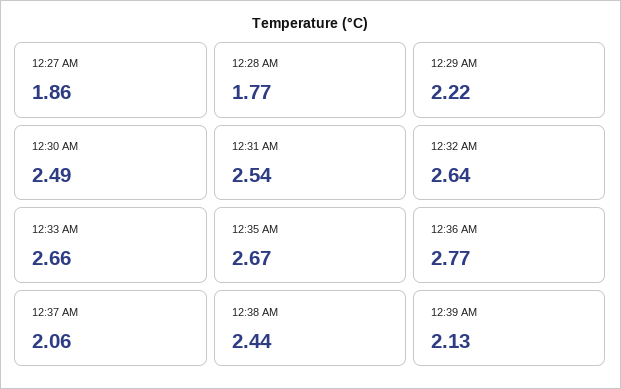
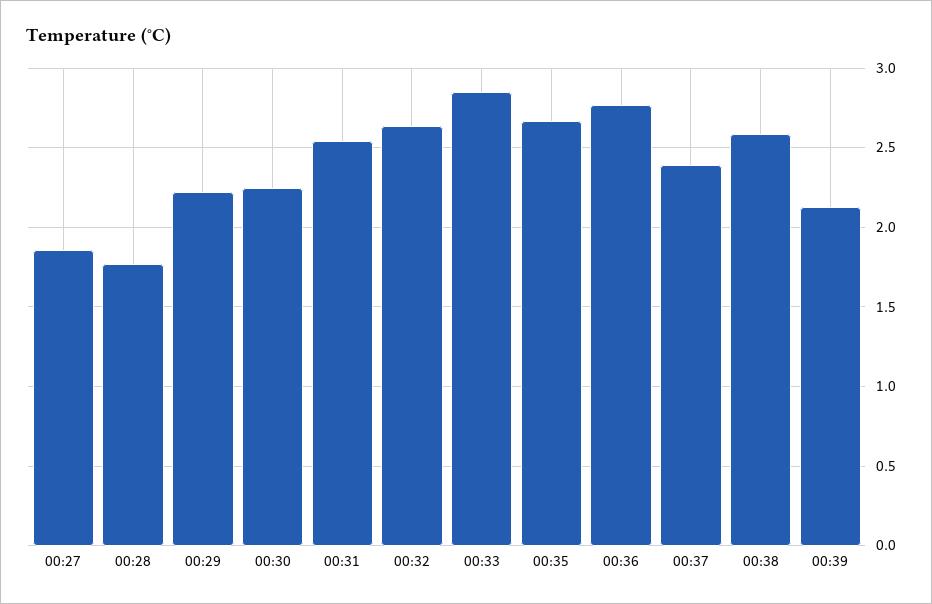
  {
    "12:27 AM": 1.86,
    "12:28 AM": 1.77,
    "12:29 AM": 2.22,
-   "12:30 AM": 2.49,
+   "12:30 AM": 2.25,
    "12:31 AM": 2.54,
    "12:32 AM": 2.64,
-   "12:33 AM": 2.66,
+   "12:33 AM": 2.85,
    "12:35 AM": 2.67,
    "12:36 AM": 2.77,
-   "12:37 AM": 2.06,
+   "12:37 AM": 2.4,
-   "12:38 AM": 2.44,
+   "12:38 AM": 2.6,
    "12:39 AM": 2.13
  }

